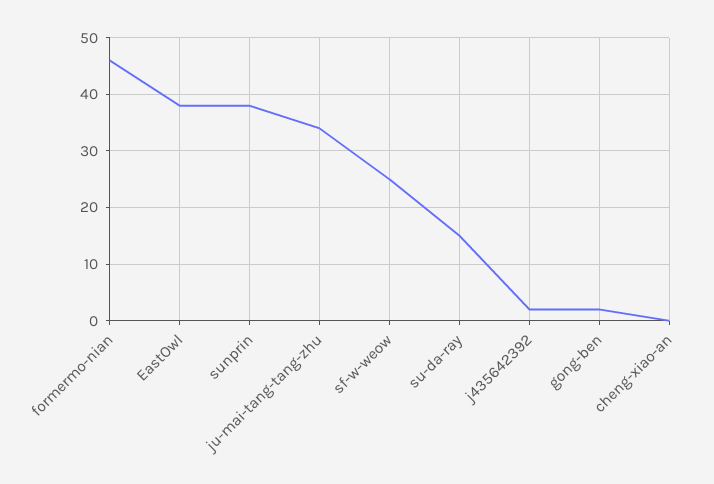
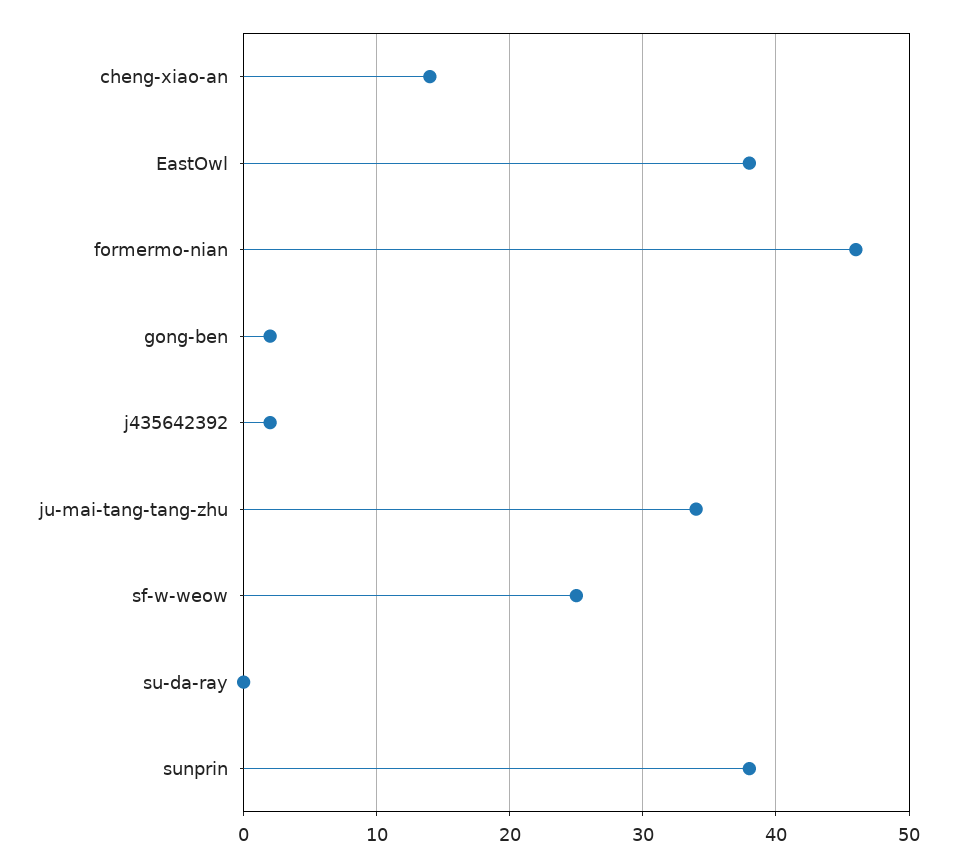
  {
    "formermo-nian": 46,
    "EastOwl": 38,
    "sunprin": 38,
    "ju-mai-tang-tang-zhu": 34,
    "sf-w-weow": 25,
-   "su-da-ray": 15,
+   "su-da-ray": 0,
    "j435642392": 2,
    "gong-ben": 2,
-   "cheng-xiao-an": 0
+   "cheng-xiao-an": 14
  }

